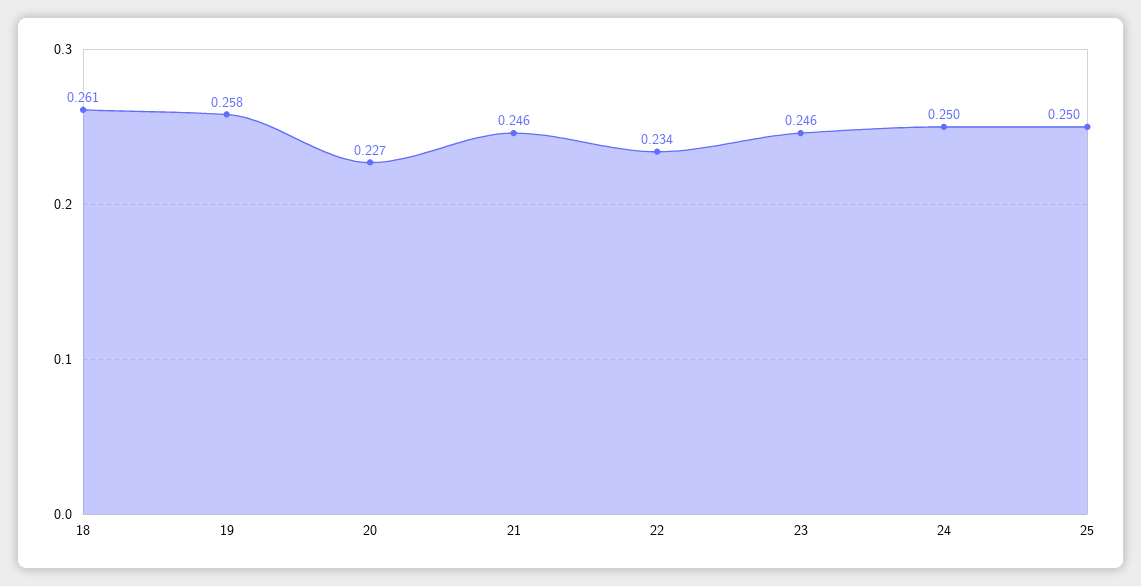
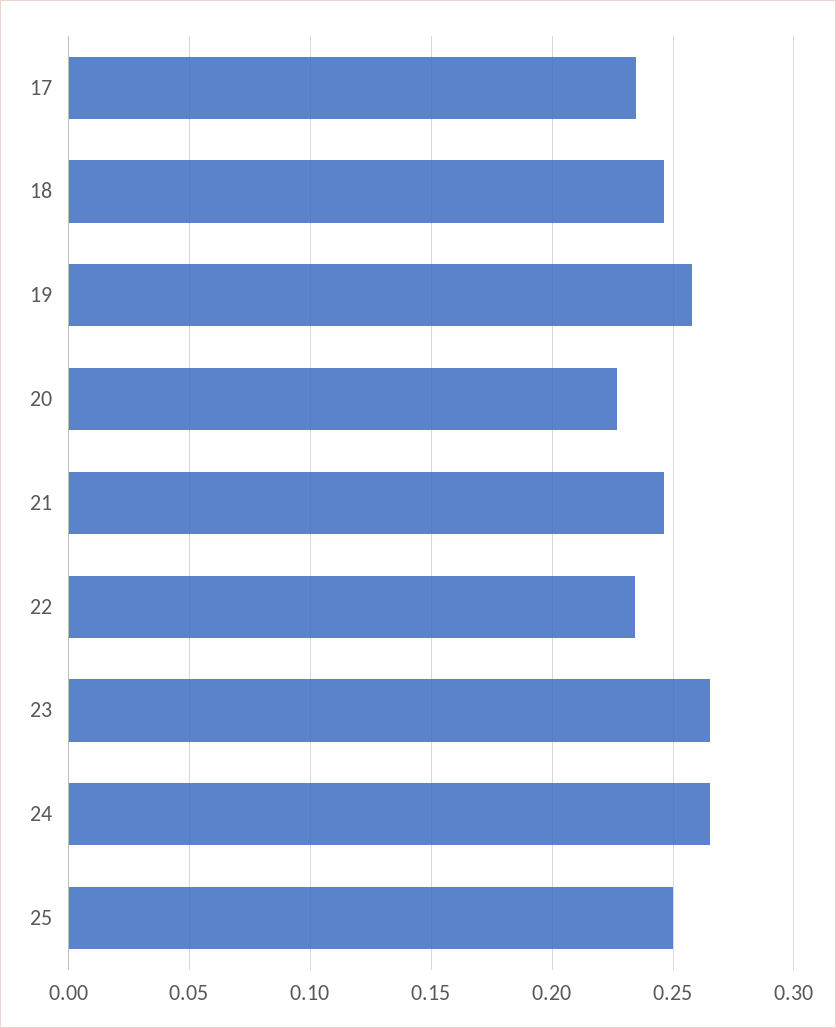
  {
-   "18": 0.261,
+   "18": 0.245,
    "19": 0.258,
    "20": 0.227,
    "21": 0.246,
    "22": 0.234,
-   "23": 0.246,
+   "23": 0.265,
-   "24": 0.25,
+   "24": 0.265,
-   "25": 0.25
+   "25": 0.25,
+   "17": 0.235
  }

